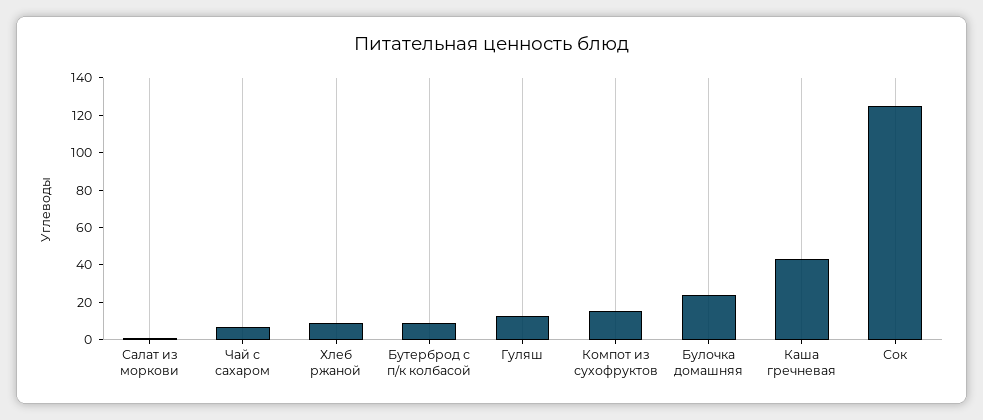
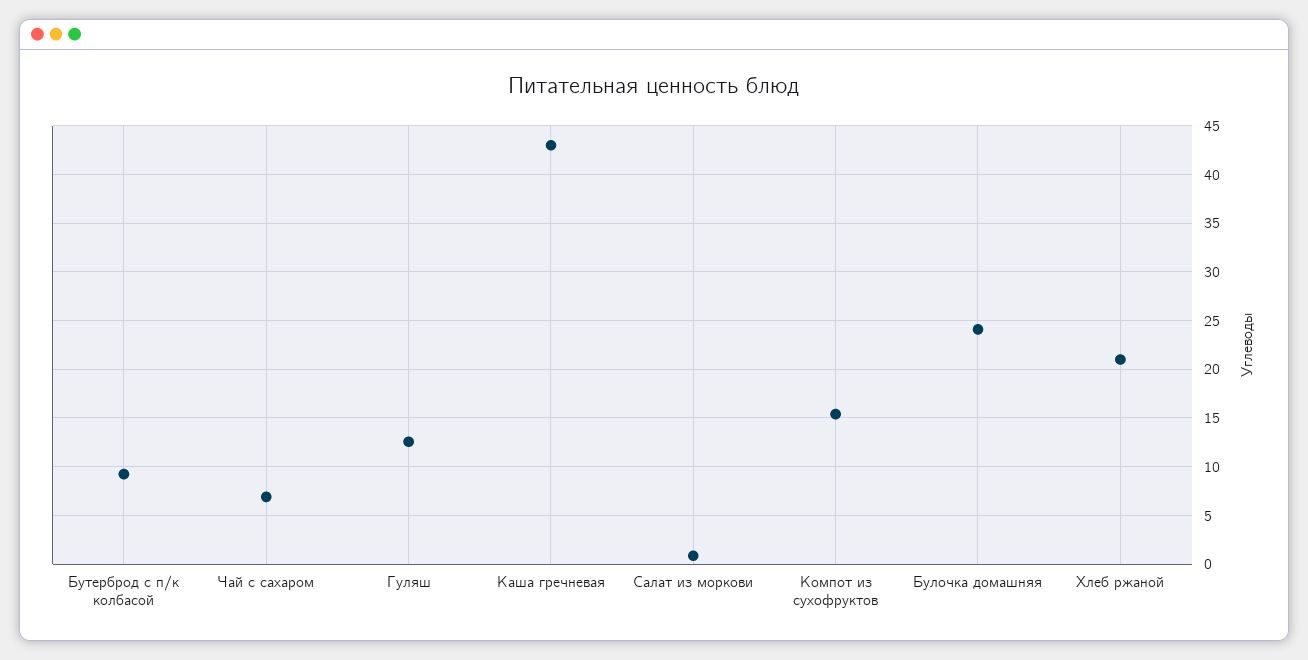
  {
    "Салат из моркови": 1,
    "Чай с сахаром": 7,
-   "Хлеб ржаной": 10,
+   "Хлеб ржаной": 21,
    "Бутерброд с п/к колбасой": 9,
    "Гуляш": 13,
    "Компот из сухофруктов": 15,
    "Булочка домашняя": 24,
-   "Каша гречневая": 43,
+   "Каша гречневая": 43
-   "Сок": 125
  }

